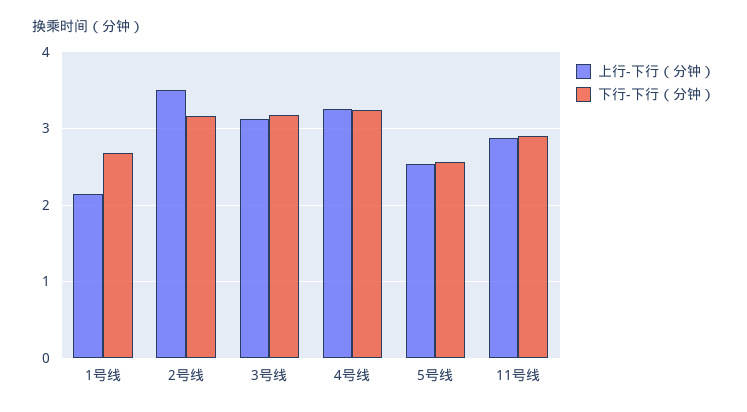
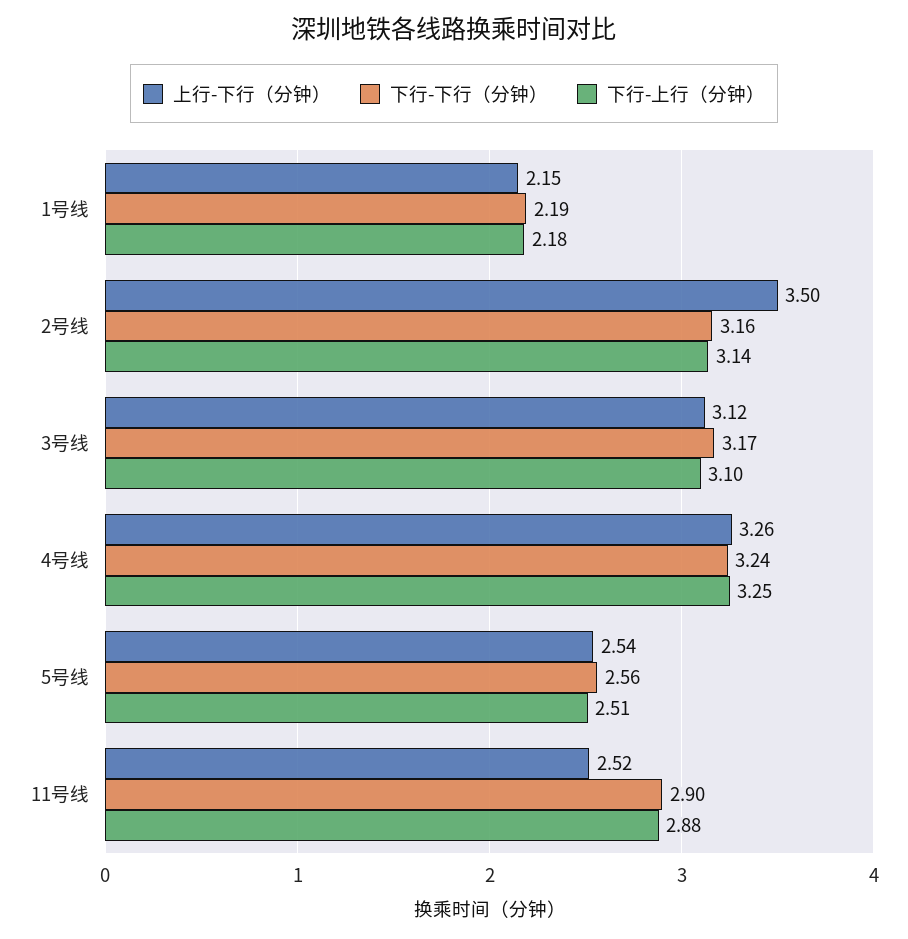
  {
    "上行-下行（分钟）": {
      "1号线": 2.15,
      "2号线": 3.5,
      "3号线": 3.12,
      "4号线": 3.26,
      "5号线": 2.54,
-     "11号线": 2.9
+     "11号线": 2.52
    },
    "下行-下行（分钟）": {
-     "1号线": 2.7,
+     "1号线": 2.19,
      "2号线": 3.16,
      "3号线": 3.17,
      "4号线": 3.24,
      "5号线": 2.56,
      "11号线": 2.9
-   }
+   },
+   "下行-上行（分钟）": {
+     "1号线": 2.18,
+     "2号线": 3.14,
+     "3号线": 3.1,
+     "4号线": 3.25,
+     "5号线": 2.51,
+     "11号线": 2.88
+   }
  }

